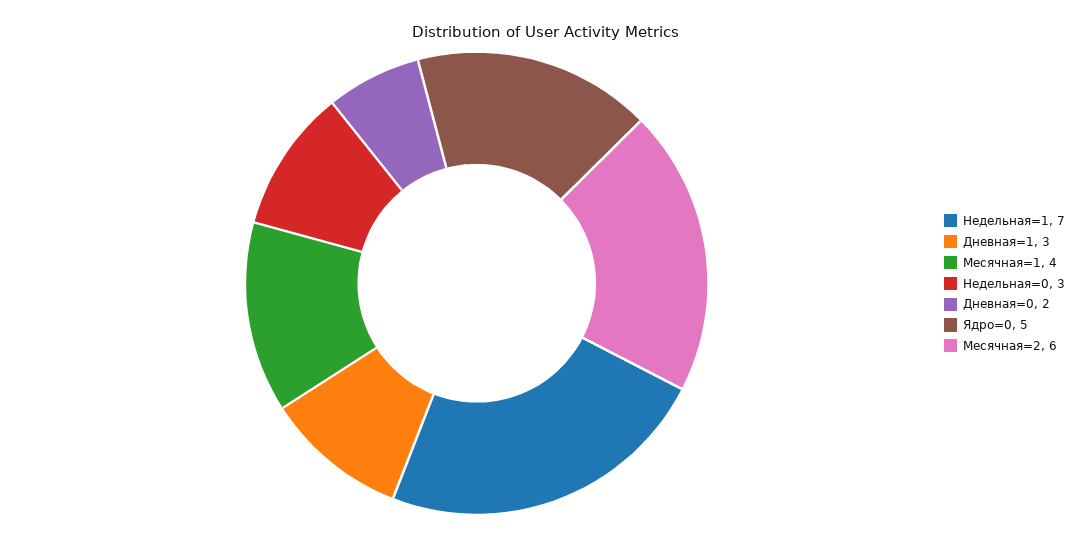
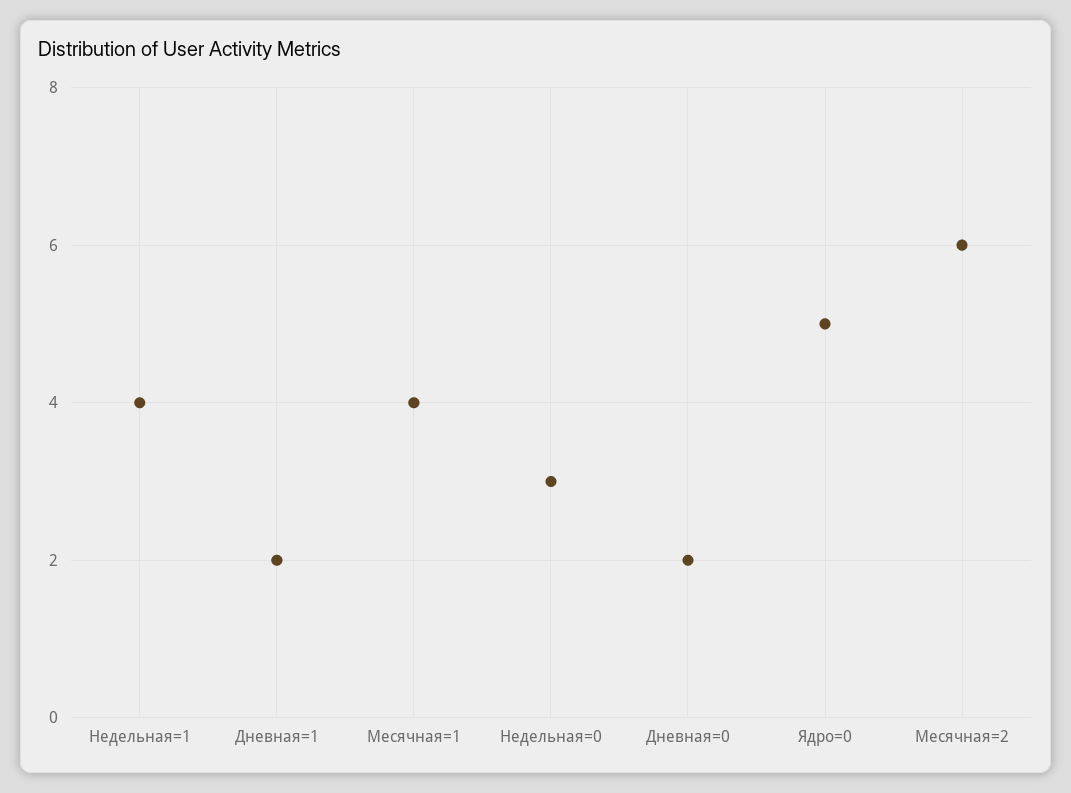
  {
-   "Недельная=1": 7,
+   "Недельная=1": 4,
-   "Дневная=1": 3,
+   "Дневная=1": 2,
    "Месячная=1": 4,
    "Недельная=0": 3,
    "Дневная=0": 2,
    "Ядро=0": 5,
    "Месячная=2": 6
  }

